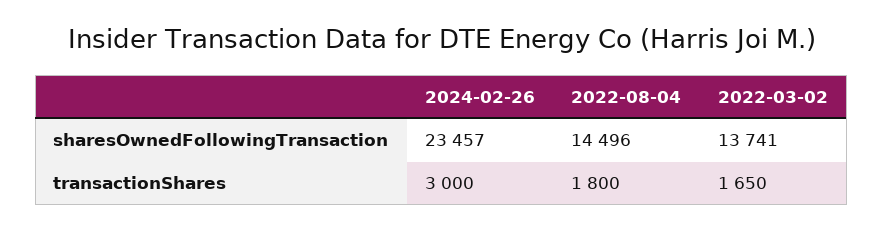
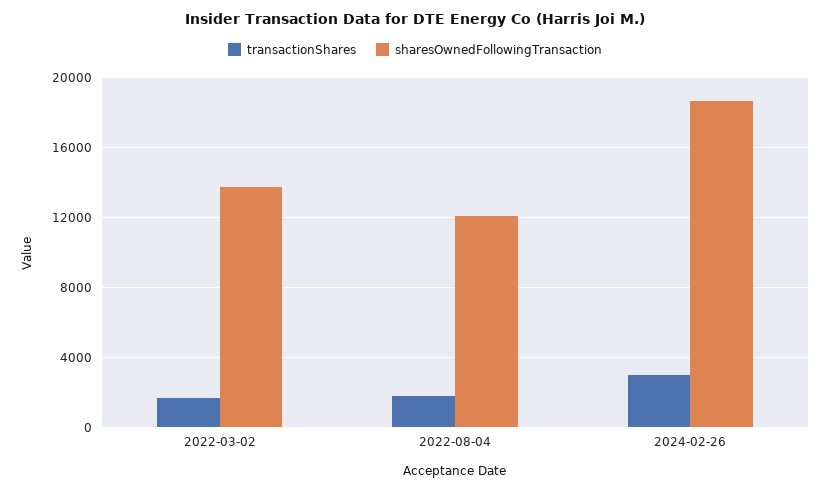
  {
    "sharesOwnedFollowingTransaction": {
-     "2024-02-26": 23457,
+     "2024-02-26": 18500,
-     "2022-08-04": 14496,
+     "2022-08-04": 12000,
      "2022-03-02": 13741
    },
    "transactionShares": {
      "2024-02-26": 3000,
      "2022-08-04": 1800,
      "2022-03-02": 1650
    }
  }

